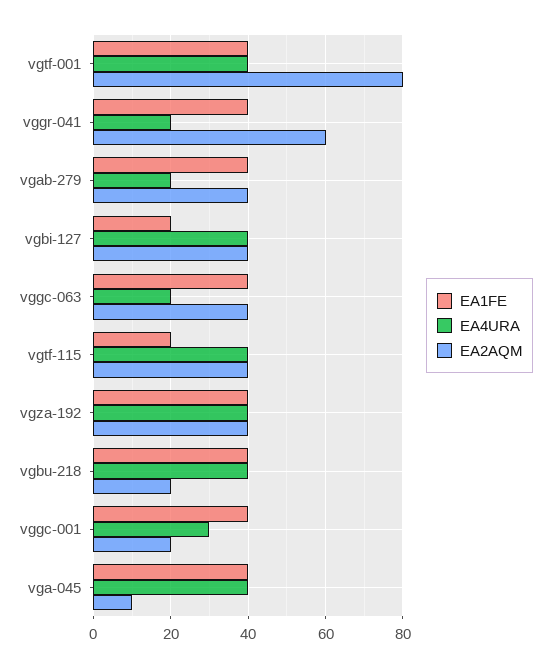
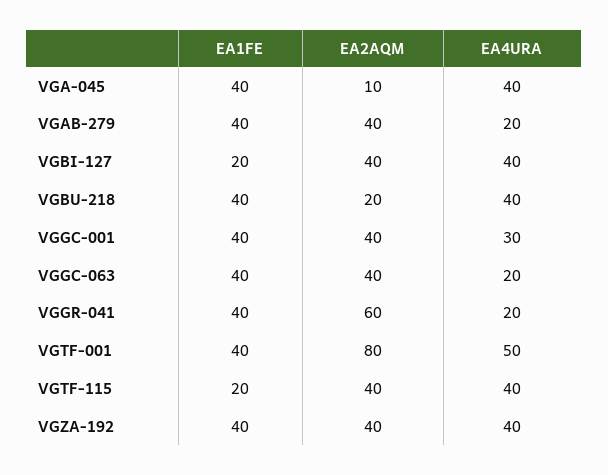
  {
    "EA1FE": {
      "vgtf-001": 40,
      "vggr-041": 40,
      "vgab-279": 40,
      "vgbi-127": 20,
      "vggc-063": 40,
      "vgtf-115": 20,
      "vgza-192": 40,
      "vgbu-218": 40,
      "vggc-001": 40,
      "vga-045": 40
    },
    "EA4URA": {
-     "vgtf-001": 40,
+     "vgtf-001": 50,
      "vggr-041": 20,
      "vgab-279": 20,
      "vgbi-127": 40,
      "vggc-063": 20,
      "vgtf-115": 40,
      "vgza-192": 40,
      "vgbu-218": 40,
      "vggc-001": 30,
      "vga-045": 40
    },
    "EA2AQM": {
      "vgtf-001": 80,
      "vggr-041": 60,
      "vgab-279": 40,
      "vgbi-127": 40,
      "vggc-063": 40,
      "vgtf-115": 40,
      "vgza-192": 40,
      "vgbu-218": 20,
-     "vggc-001": 20,
+     "vggc-001": 40,
      "vga-045": 10
    }
  }

